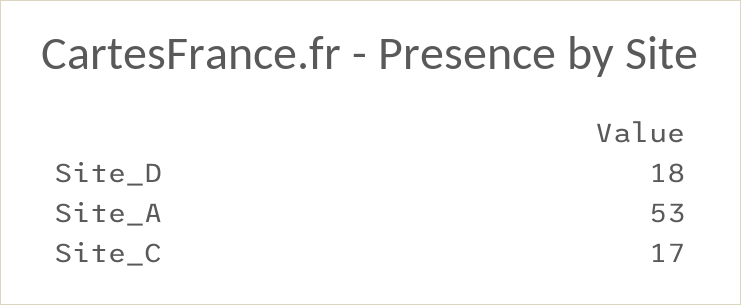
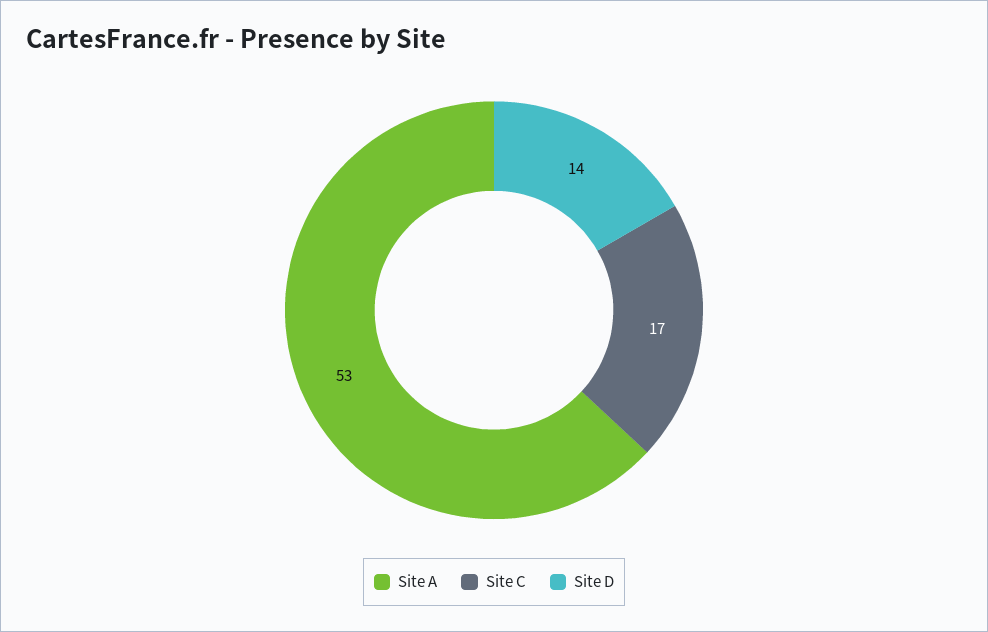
  {
-   "Site_D": 18,
+   "Site_D": 14,
    "Site_A": 53,
    "Site_C": 17
  }

